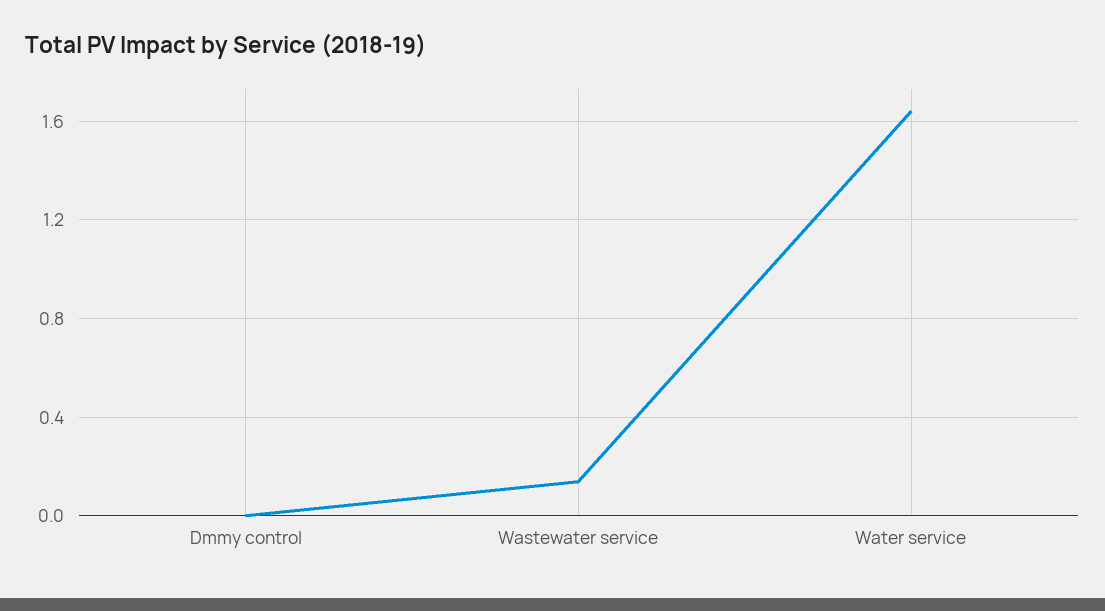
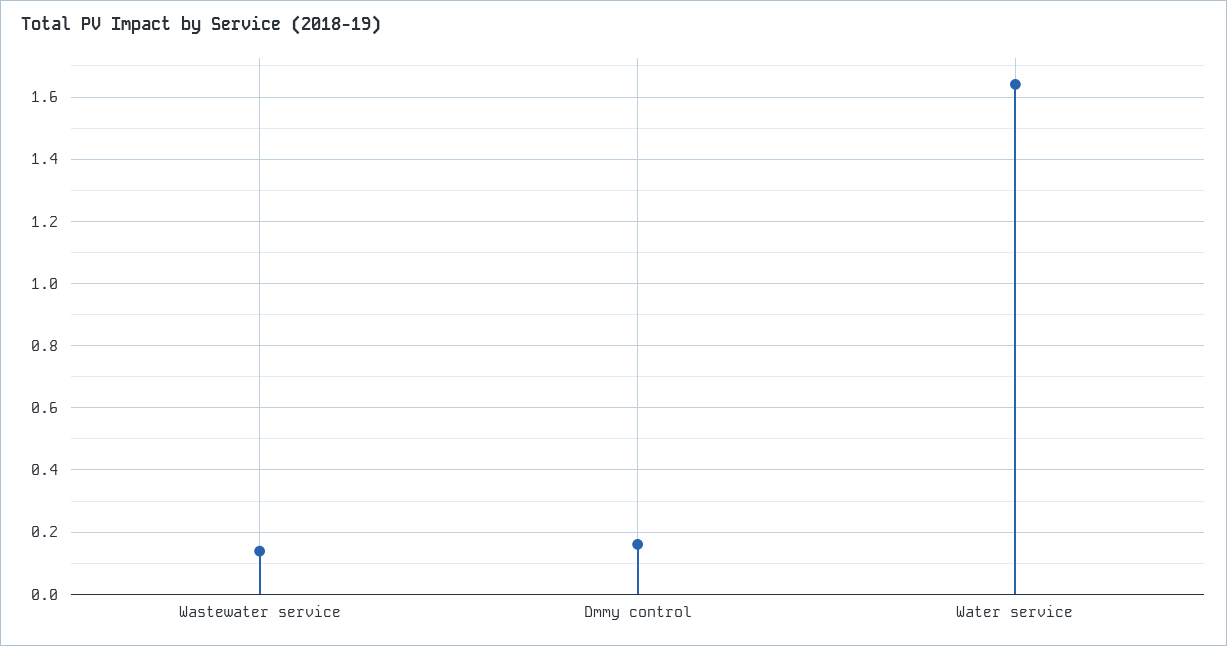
  {
-   "Dmmy control": 0,
+   "Dmmy control": 0.16,
    "Wastewater service": 0.14,
    "Water service": 1.64
  }

